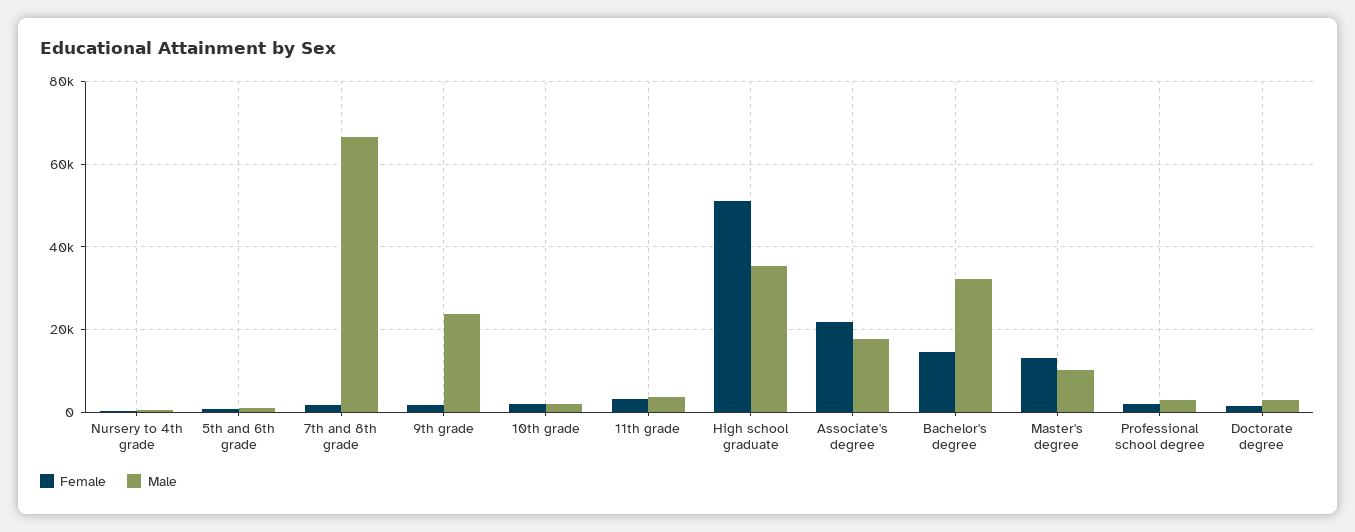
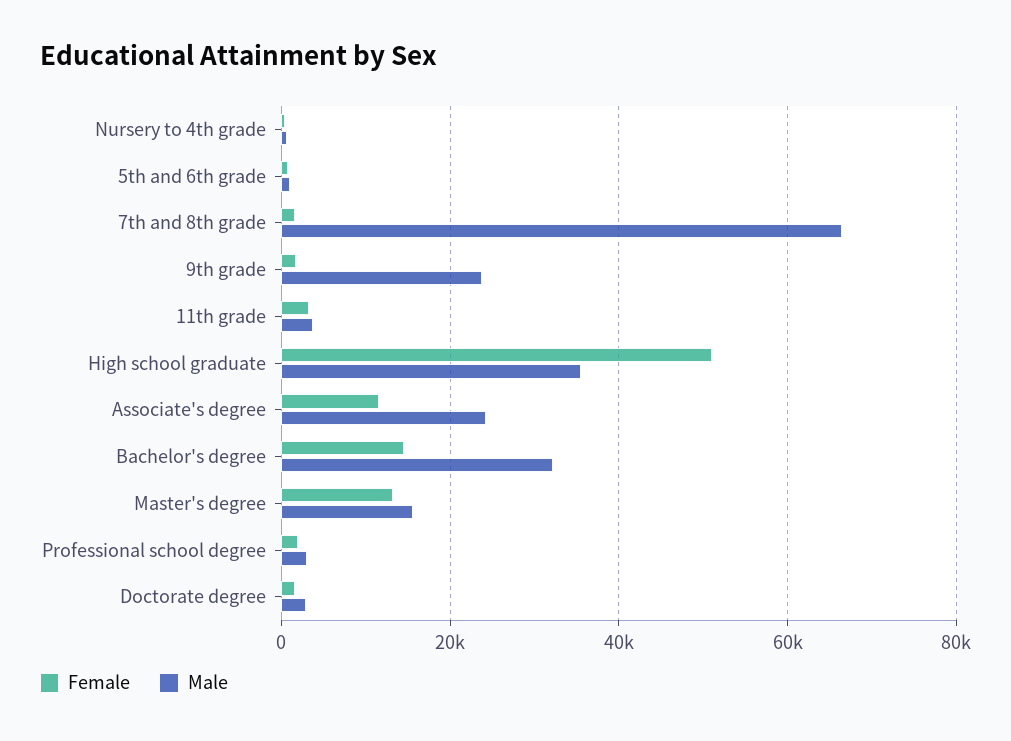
  {
    "Female": {
      "Nursery to 4th grade": 0,
      "5th and 6th grade": 0,
      "7th and 8th grade": 2000,
      "9th grade": 2000,
-     "10th grade": 2000,
      "11th grade": 4000,
      "High school graduate": 50000,
-     "Associate's degree": 22000,
+     "Associate's degree": 12000,
      "Bachelor's degree": 14000,
      "Master's degree": 14000,
      "Professional school degree": 2000,
      "Doctorate degree": 2000
    },
    "Male": {
      "Nursery to 4th grade": 0,
      "5th and 6th grade": 0,
      "7th and 8th grade": 66000,
      "9th grade": 24000,
-     "10th grade": 2000,
      "11th grade": 4000,
      "High school graduate": 36000,
-     "Associate's degree": 18000,
+     "Associate's degree": 24000,
      "Bachelor's degree": 32000,
-     "Master's degree": 10000,
+     "Master's degree": 16000,
      "Professional school degree": 2000,
      "Doctorate degree": 2000
    }
  }

